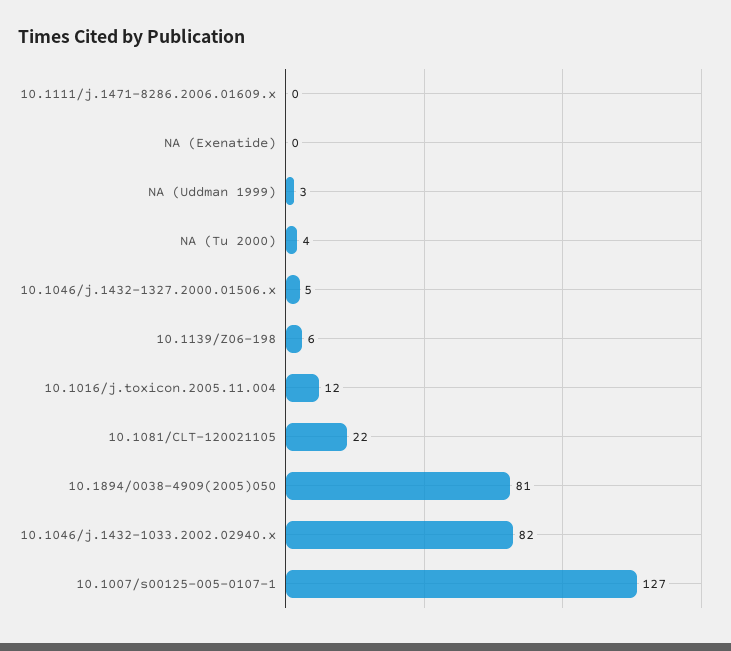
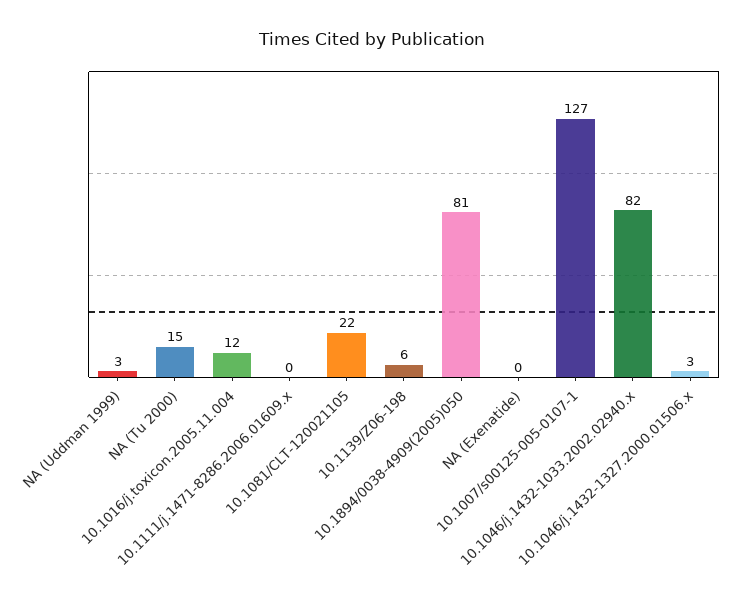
  {
    "10.1111/j.1471-8286.2006.01609.x": 0,
    "NA (Exenatide)": 0,
    "NA (Uddman 1999)": 3,
-   "NA (Tu 2000)": 4,
+   "NA (Tu 2000)": 15,
-   "10.1046/j.1432-1327.2000.01506.x": 5,
+   "10.1046/j.1432-1327.2000.01506.x": 3,
    "10.1139/Z06-198": 6,
    "10.1016/j.toxicon.2005.11.004": 12,
    "10.1081/CLT-120021105": 22,
    "10.1894/0038-4909(2005)050": 81,
    "10.1046/j.1432-1033.2002.02940.x": 82,
    "10.1007/s00125-005-0107-1": 127
  }

